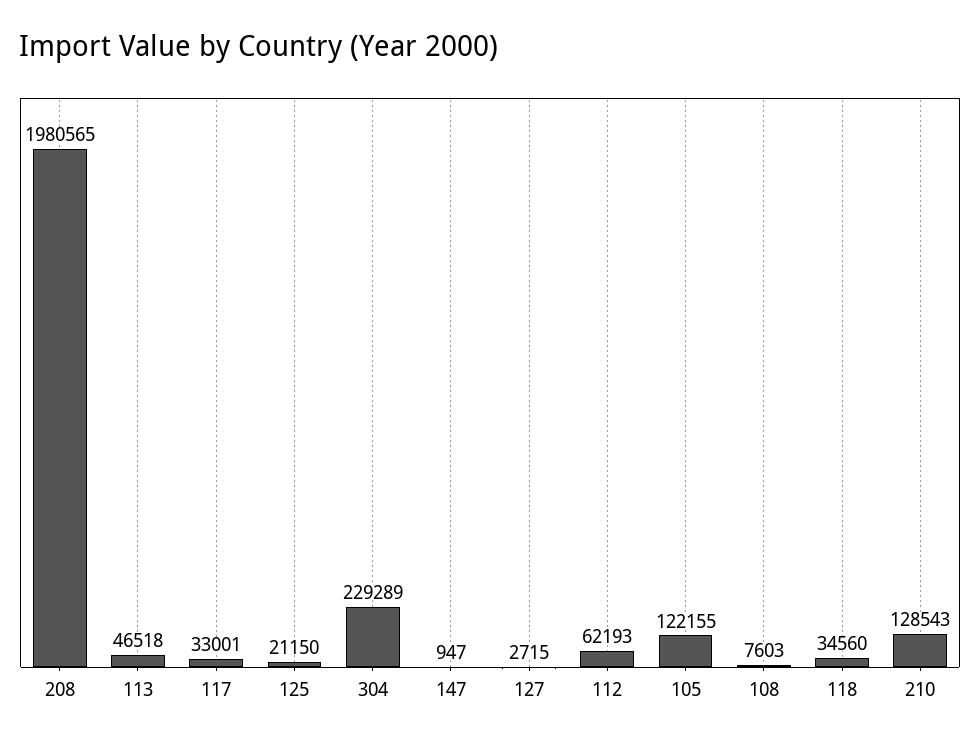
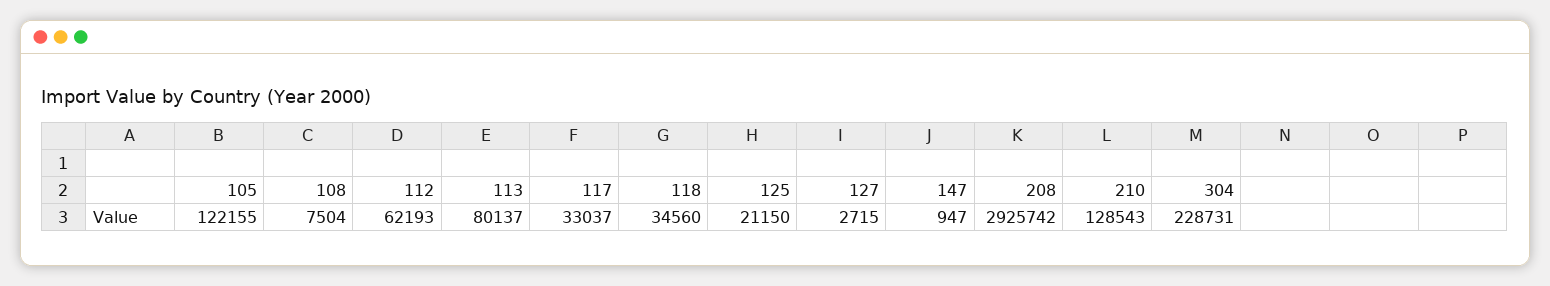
  {
-   "208": 1980565,
+   "208": 2925742,
-   "113": 46518,
+   "113": 80137,
-   "117": 33001,
+   "117": 33037,
    "125": 21150,
-   "304": 229289,
+   "304": 228731,
    "147": 947,
    "127": 2715,
    "112": 62193,
    "105": 122155,
-   "108": 7603,
+   "108": 7504,
    "118": 34560,
    "210": 128543
  }

